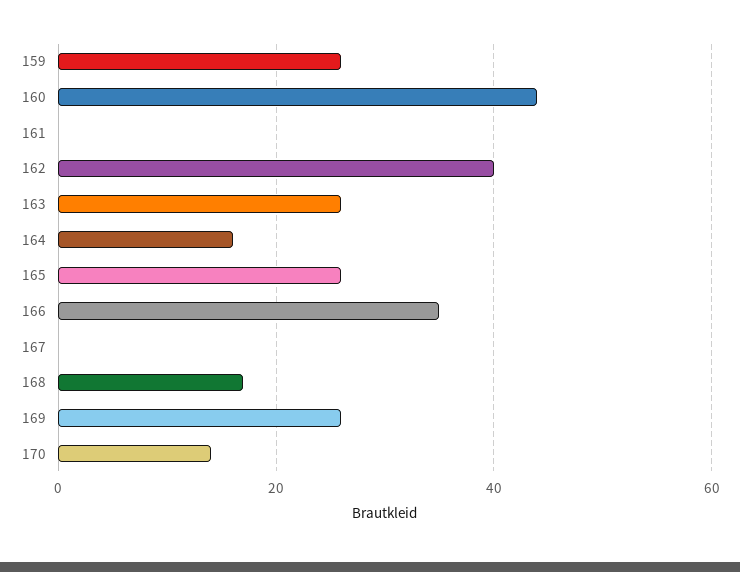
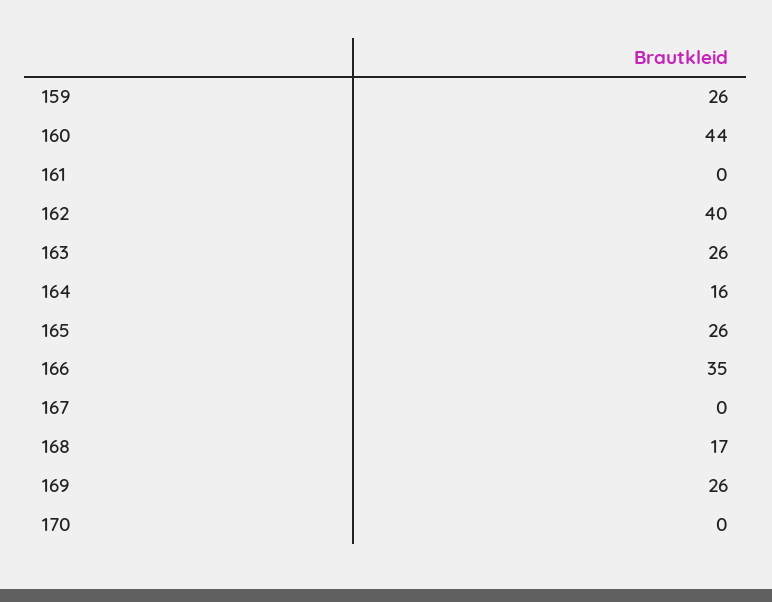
  {
    "159": 26,
    "160": 44,
    "161": 0,
    "162": 40,
    "163": 26,
    "164": 16,
    "165": 26,
    "166": 35,
    "167": 0,
    "168": 17,
    "169": 26,
-   "170": 15
+   "170": 0
  }

